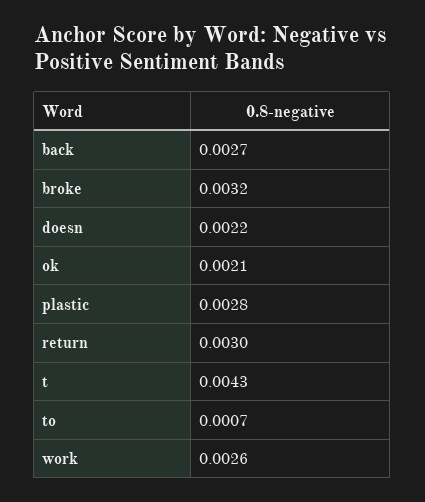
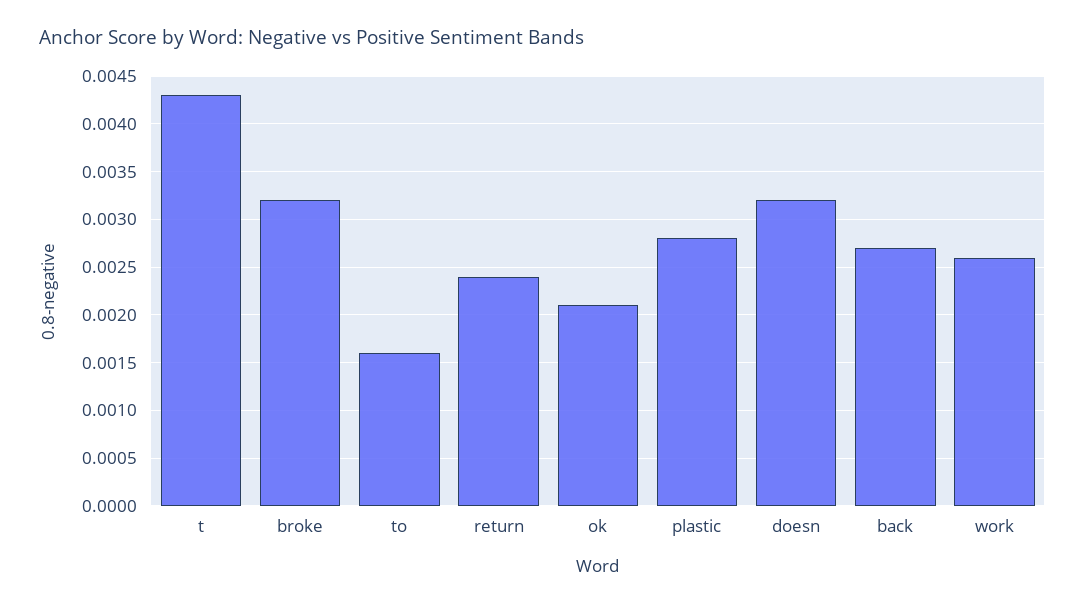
  {
    "back": 0.0027,
    "broke": 0.0032,
-   "doesn": 0.0022,
+   "doesn": 0.0032,
    "ok": 0.0021,
    "plastic": 0.0028,
-   "return": 0.003,
+   "return": 0.0024,
    "t": 0.0043,
-   "to": 0.0007,
+   "to": 0.0016,
    "work": 0.0026
  }

